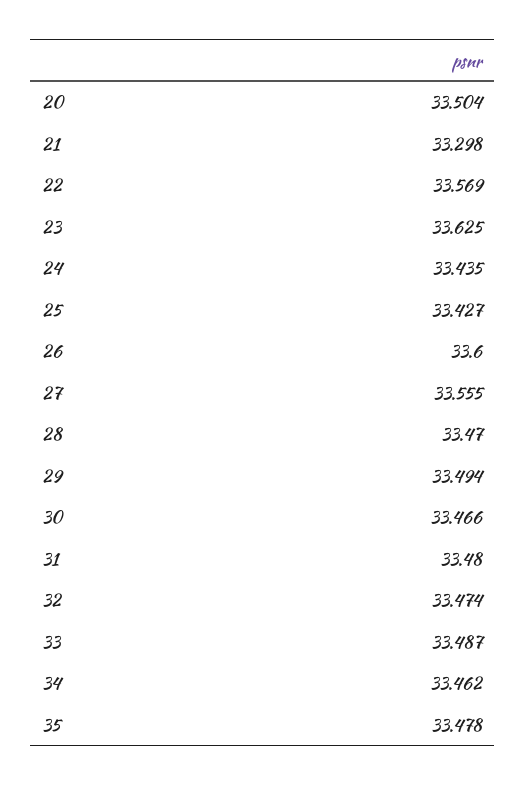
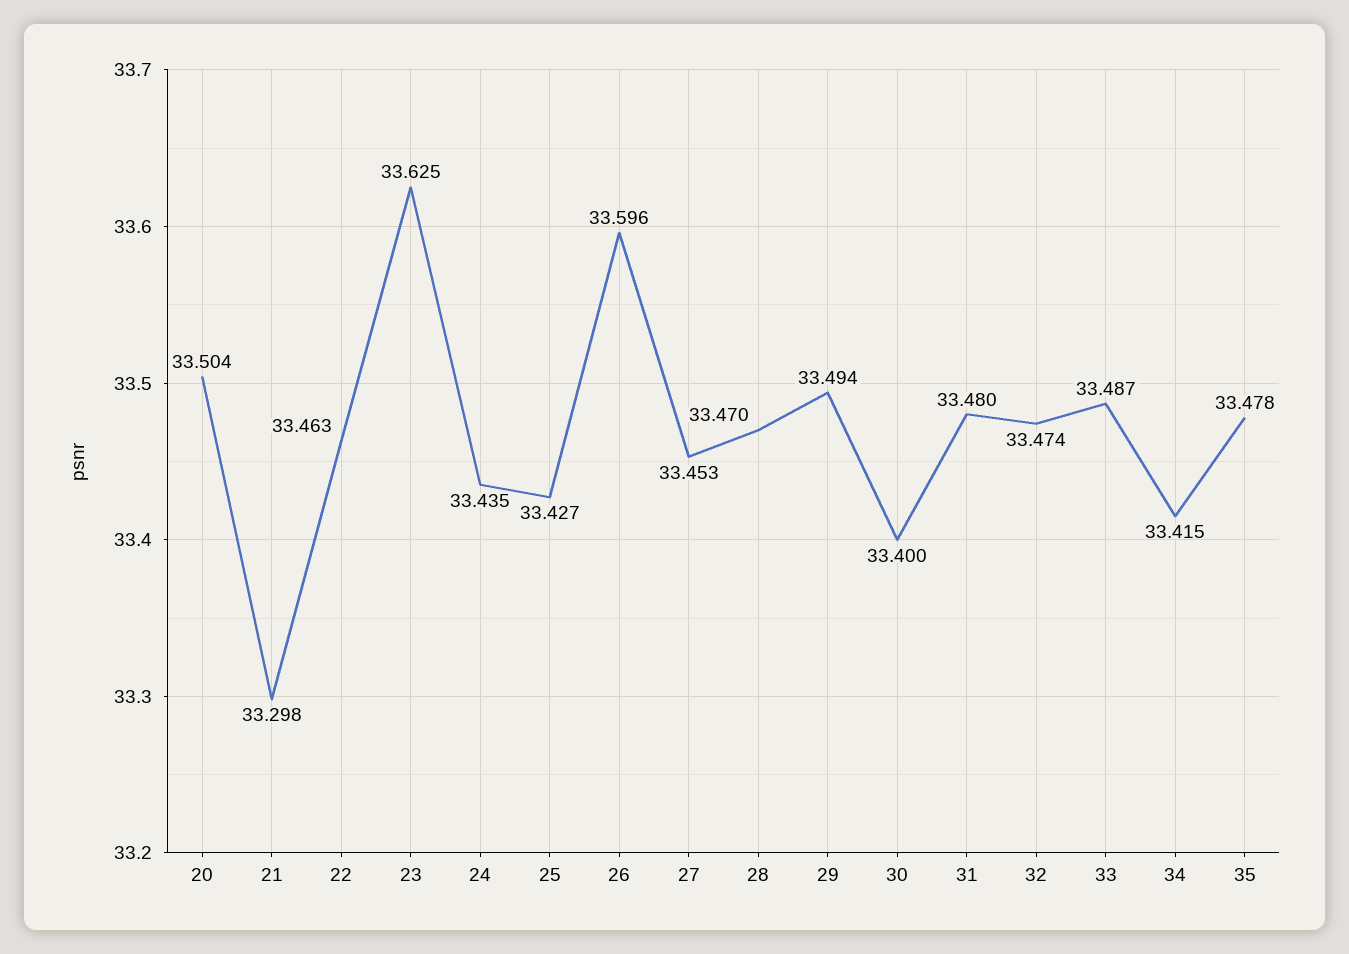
  {
    "20": 33.504,
    "21": 33.298,
-   "22": 33.569,
+   "22": 33.463,
    "23": 33.625,
    "24": 33.435,
    "25": 33.427,
-   "26": 33.6,
+   "26": 33.596,
-   "27": 33.555,
+   "27": 33.453,
    "28": 33.47,
    "29": 33.494,
-   "30": 33.466,
+   "30": 33.4,
    "31": 33.48,
    "32": 33.474,
    "33": 33.487,
-   "34": 33.462,
+   "34": 33.415,
    "35": 33.478
  }

